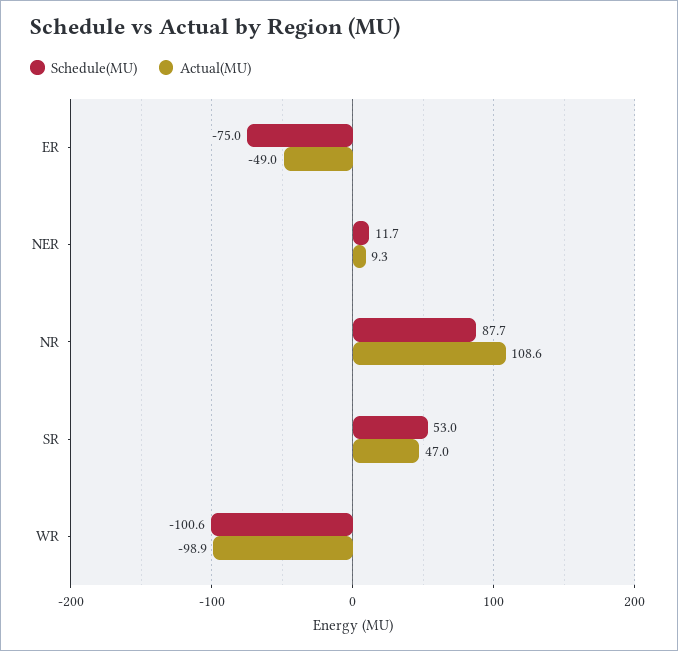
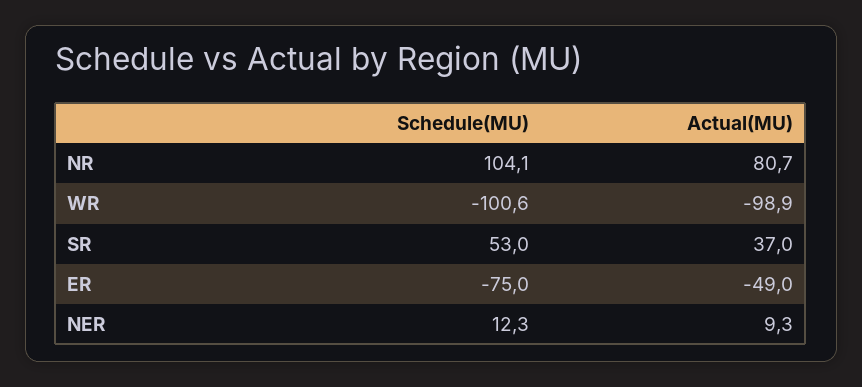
  {
    "Schedule(MU)": {
      "ER": -75,
-     "NER": 11.7,
+     "NER": 12.3,
-     "NR": 87.7,
+     "NR": 104.1,
      "SR": 53,
      "WR": -100.6
    },
    "Actual(MU)": {
      "ER": -49,
      "NER": 9.3,
-     "NR": 108.6,
+     "NR": 80.7,
-     "SR": 47,
+     "SR": 37,
      "WR": -98.9
    }
  }

